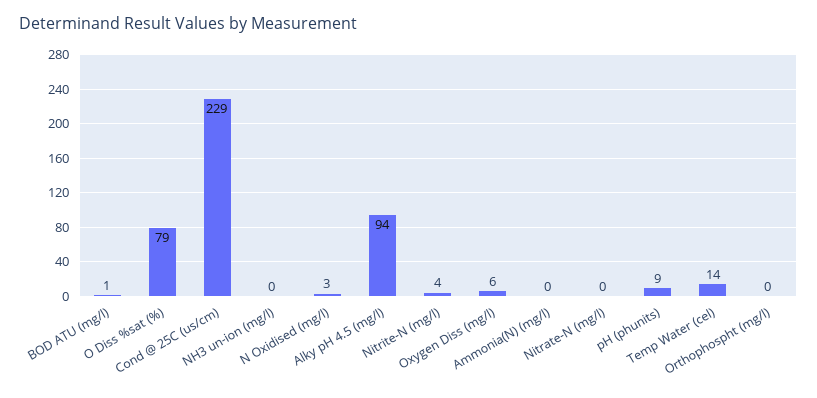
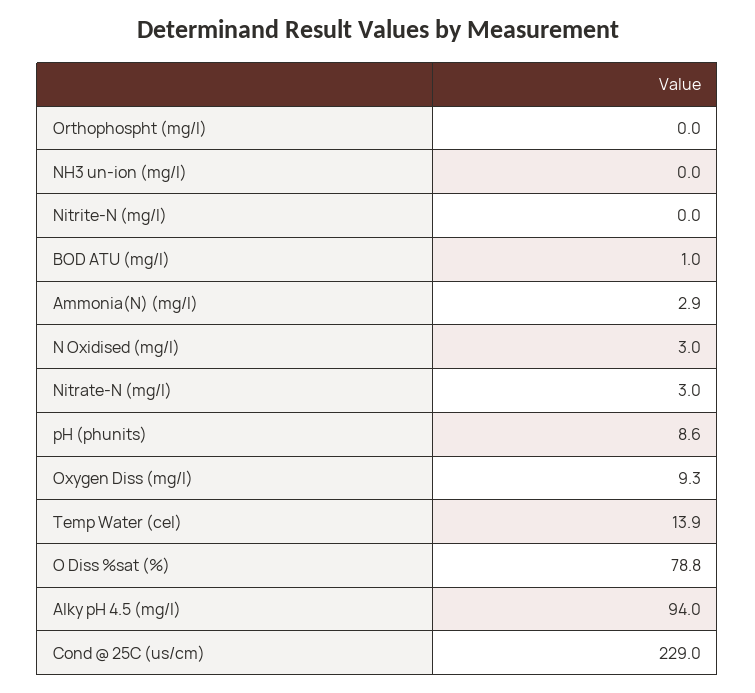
  {
    "BOD ATU (mg/l)": 1,
    "O Diss %sat (%)": 78.8,
    "Cond @ 25C (us/cm)": 229,
    "NH3 un-ion (mg/l)": 0,
    "N Oxidised (mg/l)": 3,
    "Alky pH 4.5 (mg/l)": 94,
-   "Nitrite-N (mg/l)": 4,
+   "Nitrite-N (mg/l)": 0,
-   "Oxygen Diss (mg/l)": 6,
+   "Oxygen Diss (mg/l)": 9.3,
-   "Ammonia(N) (mg/l)": 0,
+   "Ammonia(N) (mg/l)": 2.9,
-   "Nitrate-N (mg/l)": 0,
+   "Nitrate-N (mg/l)": 3,
    "pH (phunits)": 8.6,
    "Temp Water (cel)": 13.9,
    "Orthophospht (mg/l)": 0
  }

